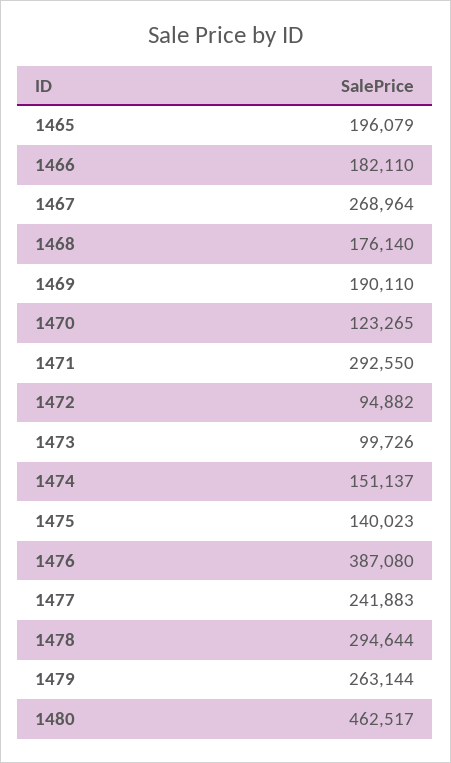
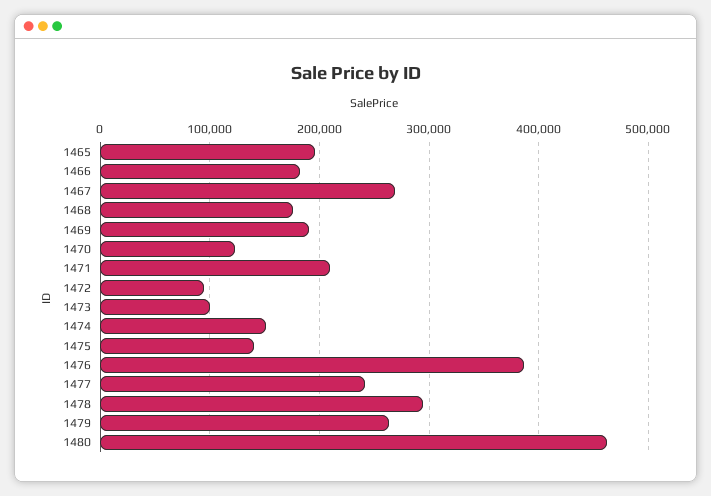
  {
    "1465": 196079,
    "1466": 182110,
    "1467": 268964,
    "1468": 176140,
    "1469": 190110,
    "1470": 123265,
-   "1471": 292550,
+   "1471": 210000,
    "1472": 94882,
    "1473": 99726,
    "1474": 151137,
    "1475": 140023,
    "1476": 387080,
    "1477": 241883,
    "1478": 294644,
    "1479": 263144,
    "1480": 462517
  }

